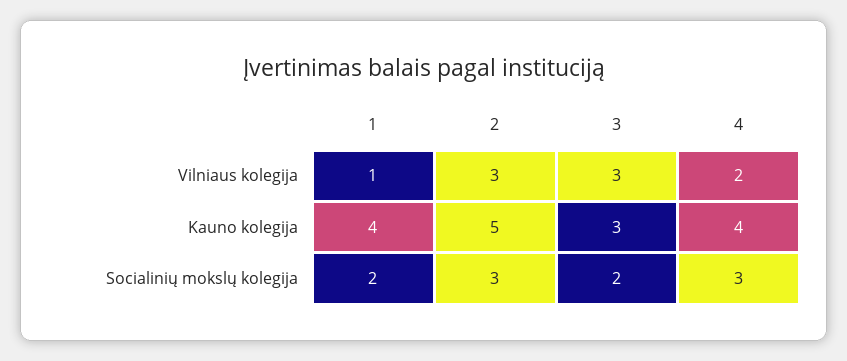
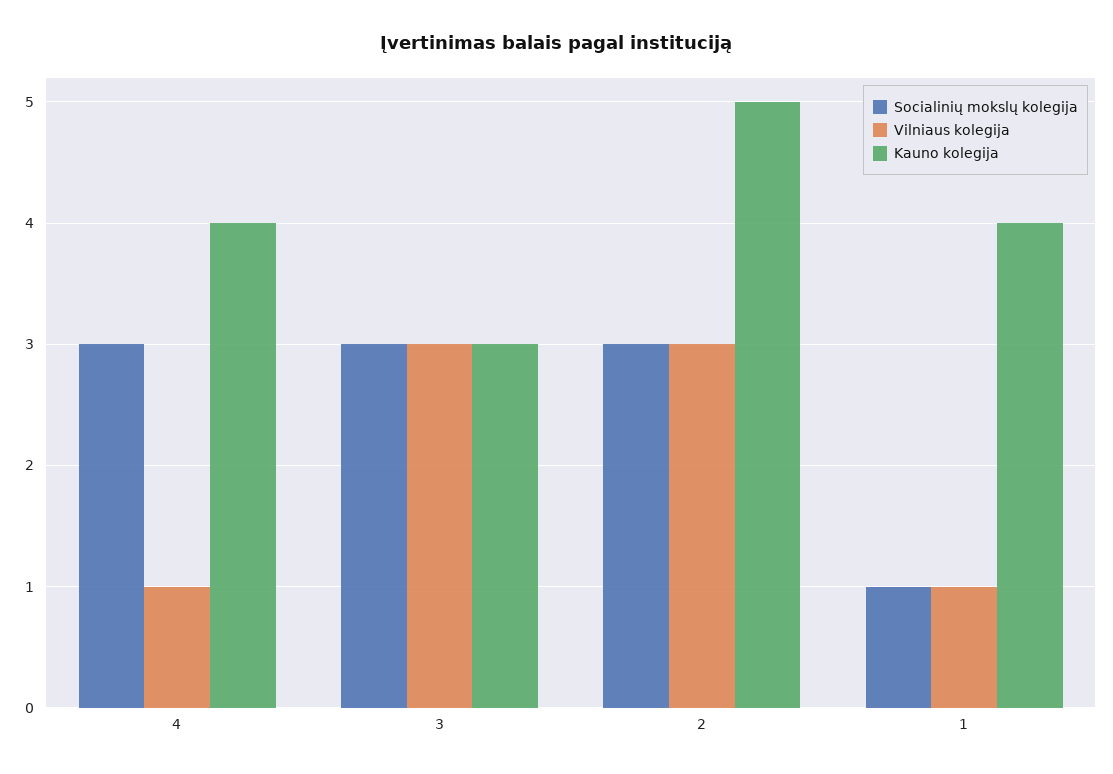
  {
    "Vilniaus kolegija": {
      "1": 1,
      "2": 3,
      "3": 3,
-     "4": 2
+     "4": 1
    },
    "Kauno kolegija": {
      "1": 4,
      "2": 5,
      "3": 3,
      "4": 4
    },
    "Socialinių mokslų kolegija": {
-     "1": 2,
+     "1": 1,
      "2": 3,
-     "3": 2,
+     "3": 3,
      "4": 3
    }
  }

